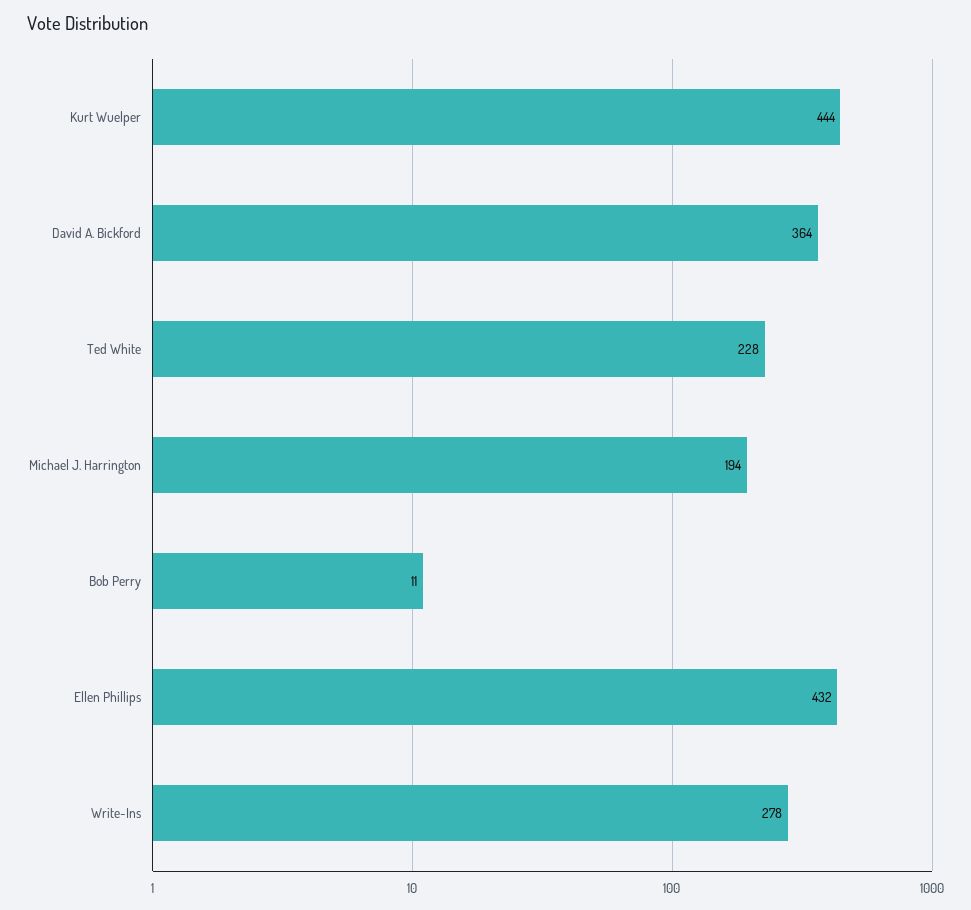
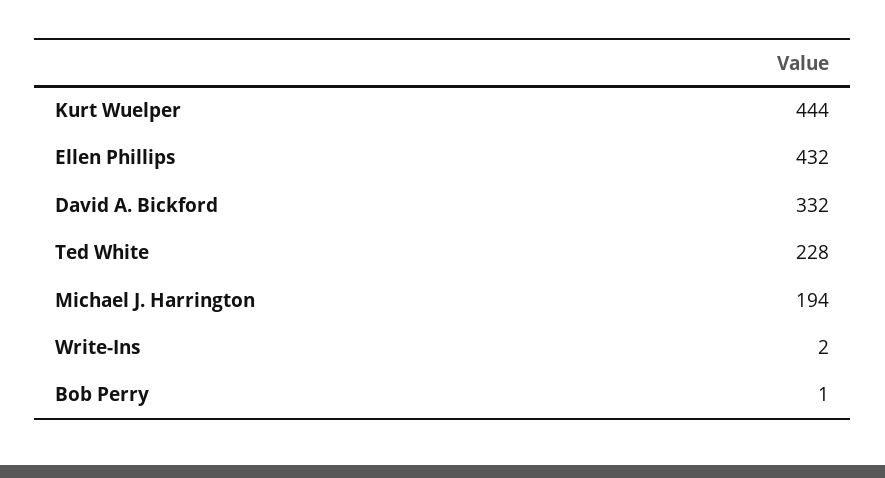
  {
    "Kurt Wuelper": 444,
-   "David A. Bickford": 364,
+   "David A. Bickford": 332,
    "Ted White": 228,
    "Michael J. Harrington": 194,
-   "Bob Perry": 11,
+   "Bob Perry": 1,
    "Ellen Phillips": 432,
-   "Write-Ins": 278
+   "Write-Ins": 2
  }

